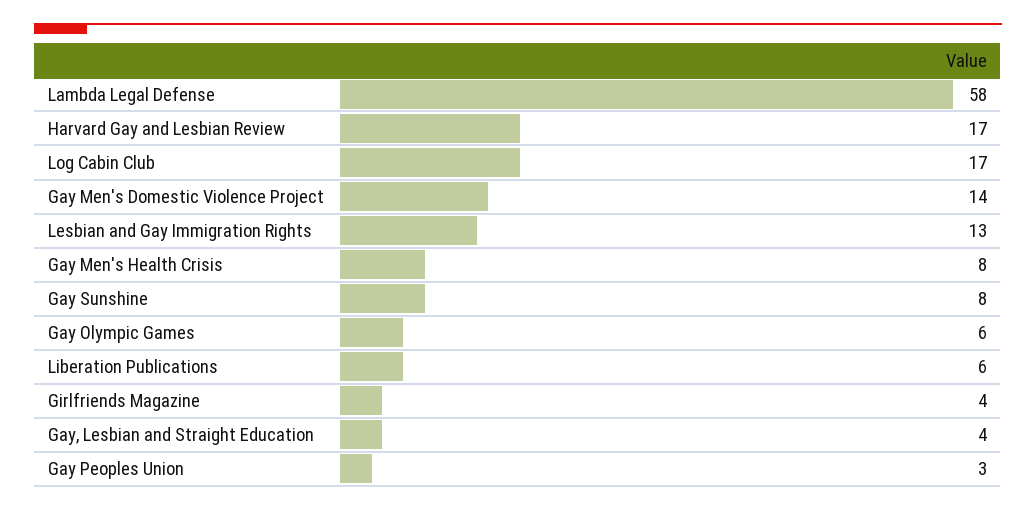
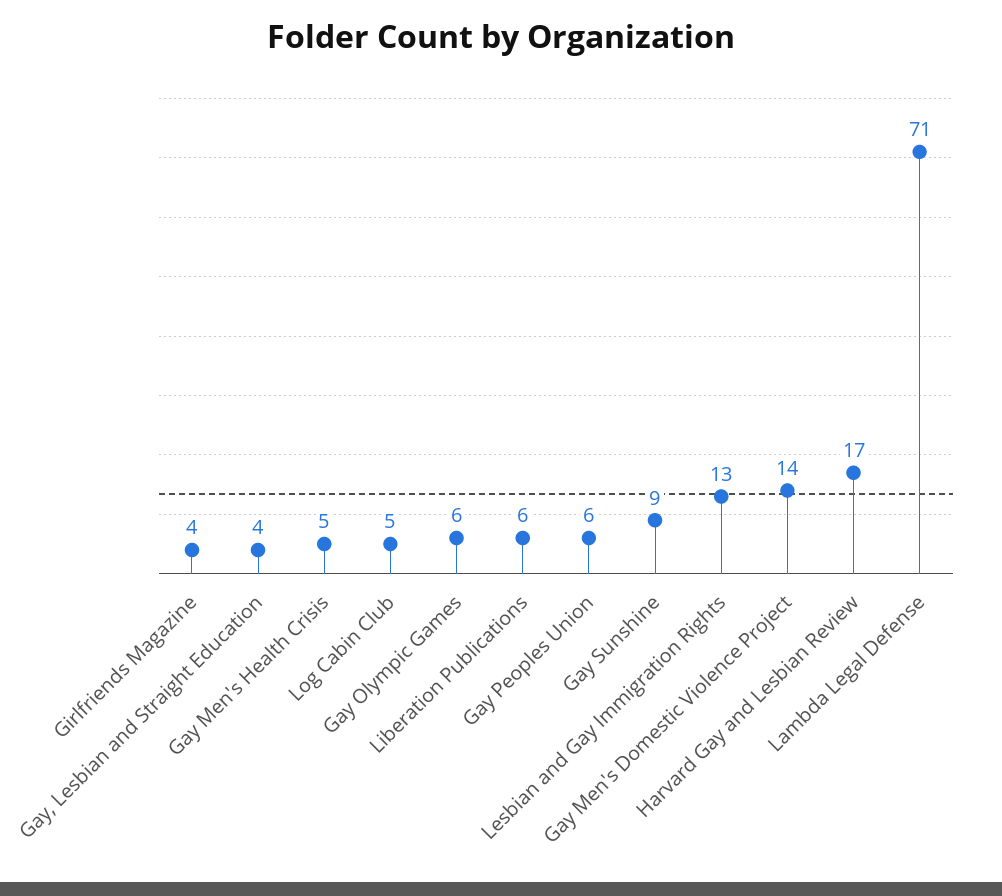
  {
-   "Lambda Legal Defense": 58,
+   "Lambda Legal Defense": 71,
    "Harvard Gay and Lesbian Review": 17,
-   "Log Cabin Club": 17,
+   "Log Cabin Club": 5,
    "Gay Men's Domestic Violence Project": 14,
    "Lesbian and Gay Immigration Rights": 13,
-   "Gay Men's Health Crisis": 8,
+   "Gay Men's Health Crisis": 5,
-   "Gay Sunshine": 8,
+   "Gay Sunshine": 9,
    "Gay Olympic Games": 6,
    "Liberation Publications": 6,
    "Girlfriends Magazine": 4,
    "Gay, Lesbian and Straight Education": 4,
-   "Gay Peoples Union": 3
+   "Gay Peoples Union": 6
  }

